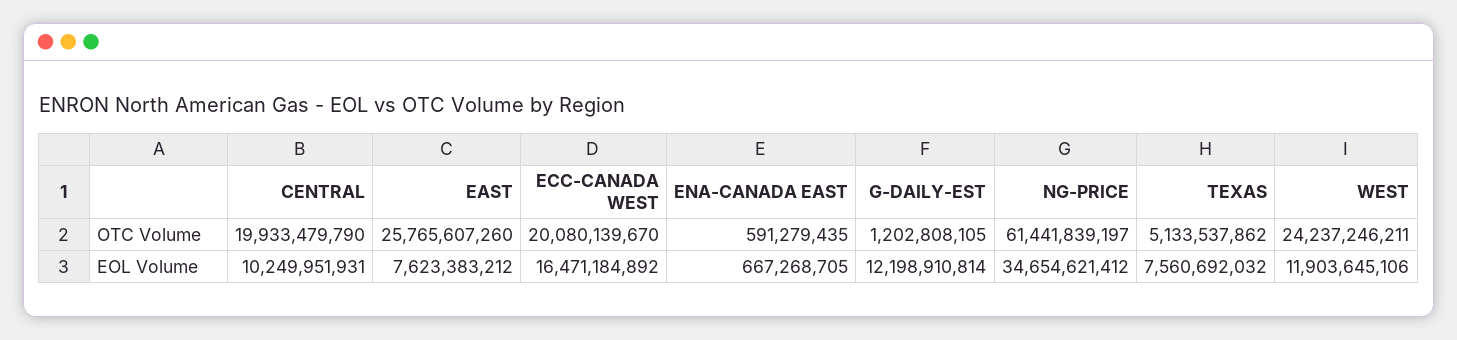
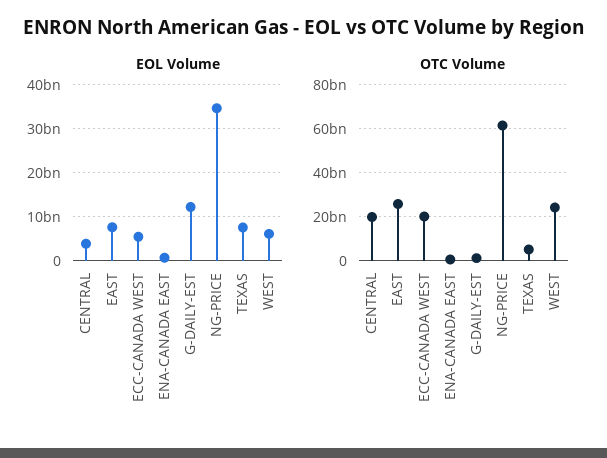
  {
    "OTC Volume": {
      "CENTRAL": 19933479790,
      "EAST": 25765607260,
      "ECC-CANADA WEST": 20080139670,
      "ENA-CANADA EAST": 591279435,
      "G-DAILY-EST": 1202808105,
      "NG-PRICE": 61441839197,
      "TEXAS": 5133537862,
      "WEST": 24237246211
    },
    "EOL Volume": {
-     "CENTRAL": 10249951931,
+     "CENTRAL": 4000000000,
      "EAST": 7623383212,
-     "ECC-CANADA WEST": 16471184892,
+     "ECC-CANADA WEST": 6000000000,
      "ENA-CANADA EAST": 667268705,
      "G-DAILY-EST": 12198910814,
      "NG-PRICE": 34654621412,
      "TEXAS": 7560692032,
-     "WEST": 11903645106
+     "WEST": 6000000000
    }
  }

